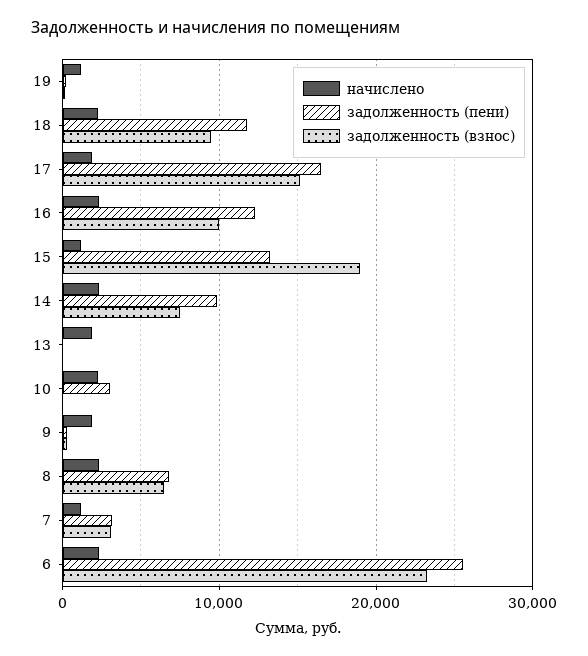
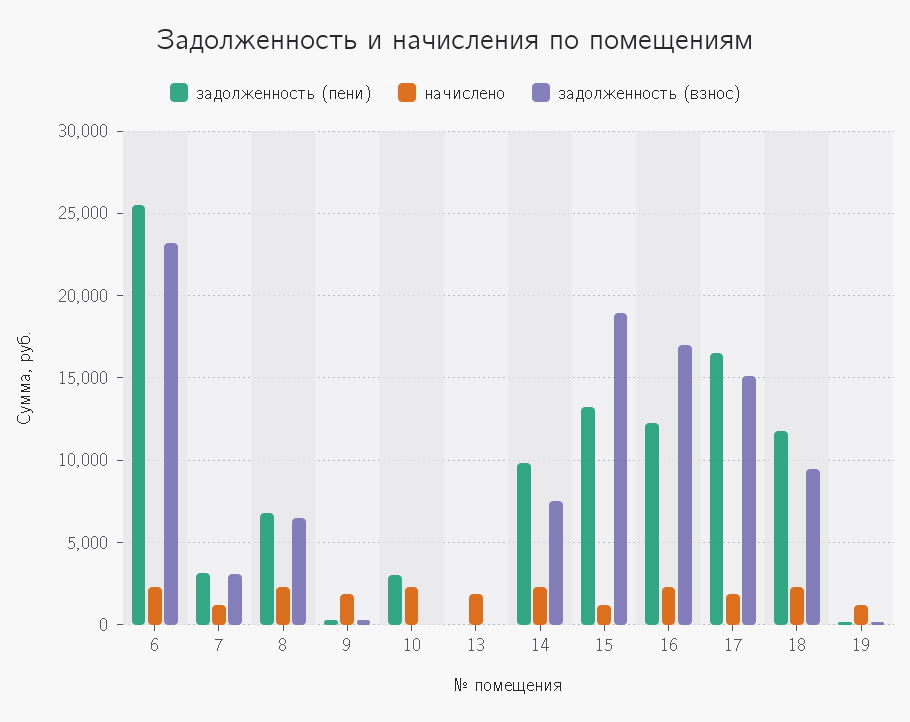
  {
    "начислено": {
      "19": 1000,
      "18": 2500,
      "17": 2000,
      "16": 2500,
      "15": 1000,
      "14": 2500,
      "13": 2000,
      "10": 2500,
      "9": 2000,
      "8": 2500,
      "7": 1000,
      "6": 2500
    },
    "задолженность (пени)": {
      "19": 0,
      "18": 12000,
      "17": 16500,
      "16": 12500,
      "15": 13000,
      "14": 10000,
      "13": 0,
      "10": 3000,
      "9": 500,
      "8": 7000,
      "7": 3000,
      "6": 25500
    },
    "задолженность (взнос)": {
      "19": 0,
      "18": 9500,
      "17": 15000,
-     "16": 10000,
+     "16": 17000,
      "15": 19000,
      "14": 7500,
      "13": 0,
      "10": 0,
      "9": 500,
      "8": 6500,
      "7": 3000,
      "6": 23000
    }
  }

